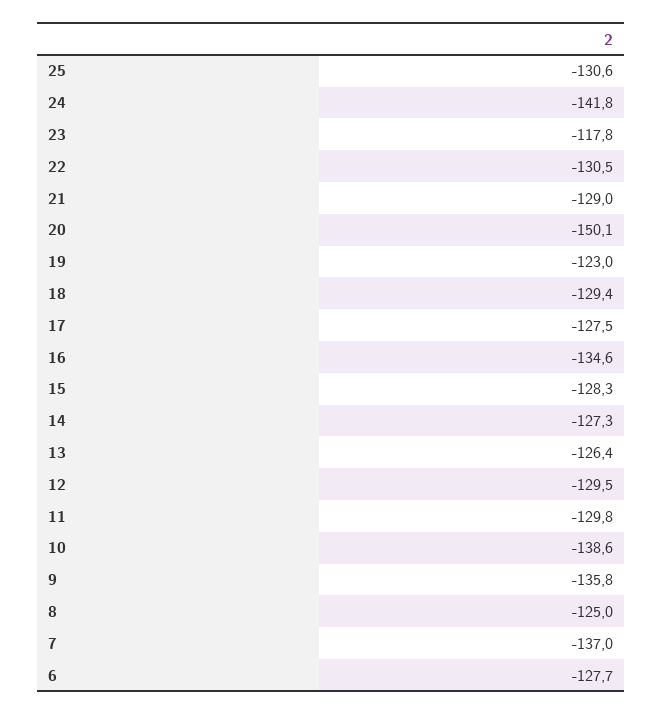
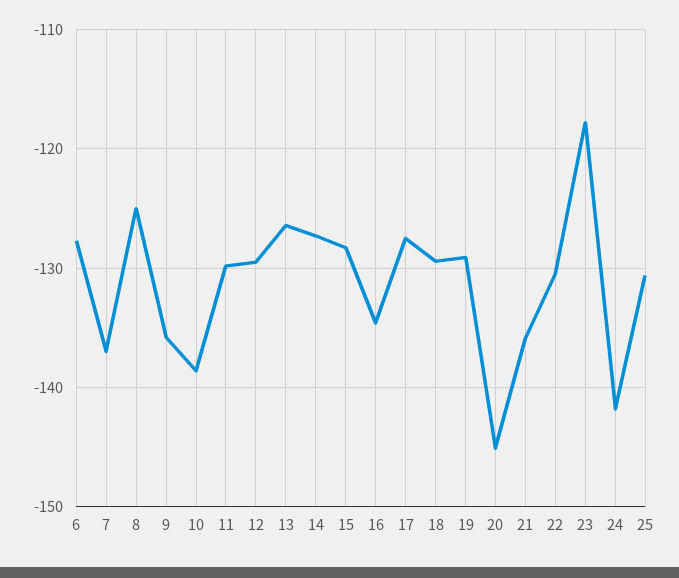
  {
    "25": -130.6,
    "24": -141.8,
    "23": -117.8,
    "22": -130.5,
-   "21": -129,
+   "21": -136,
-   "20": -150.1,
+   "20": -145,
-   "19": -123,
+   "19": -129,
    "18": -129.4,
    "17": -127.5,
    "16": -134.6,
    "15": -128.3,
    "14": -127.3,
    "13": -126.4,
    "12": -129.5,
    "11": -129.8,
    "10": -138.6,
    "9": -135.8,
    "8": -125,
    "7": -137,
    "6": -127.7
  }

